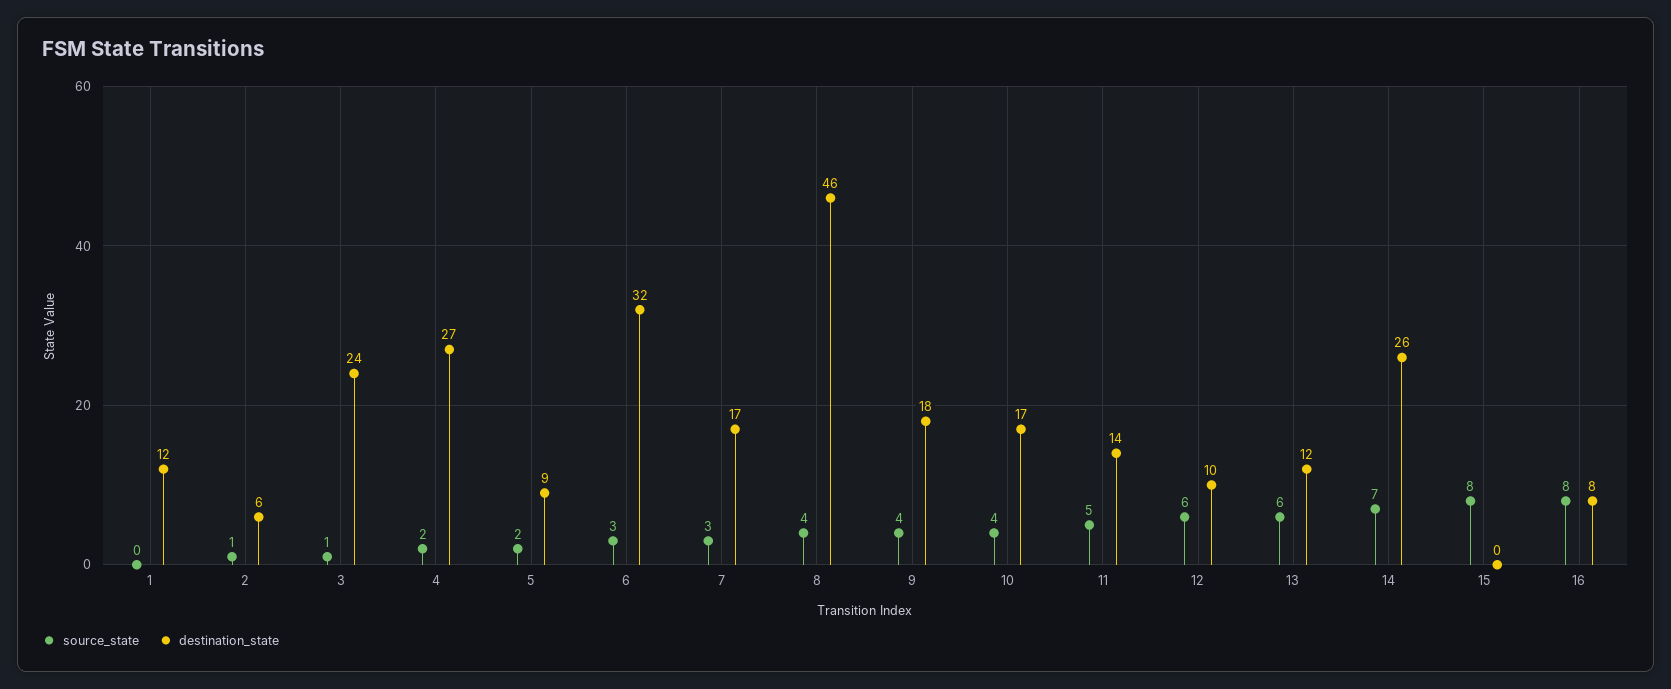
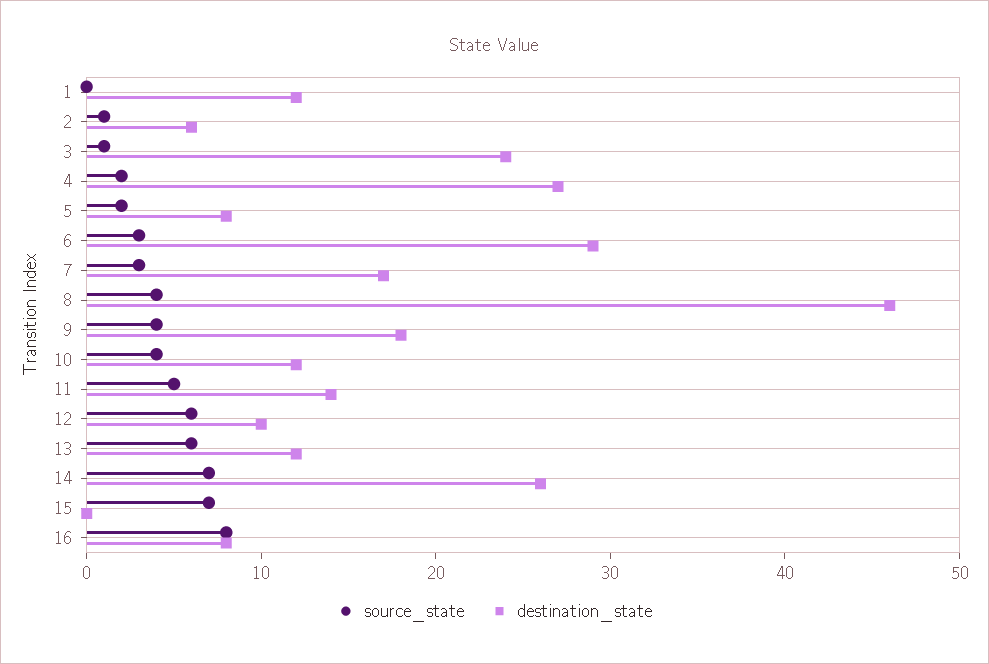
  {
    "source_state": {
      "1": 0,
      "2": 1,
      "3": 1,
      "4": 2,
      "5": 2,
      "6": 3,
      "7": 3,
      "8": 4,
      "9": 4,
      "10": 4,
      "11": 5,
      "12": 6,
      "13": 6,
      "14": 7,
-     "15": 8,
+     "15": 7,
      "16": 8
    },
    "destination_state": {
      "1": 12,
      "2": 6,
      "3": 24,
      "4": 27,
-     "5": 9,
+     "5": 8,
-     "6": 32,
+     "6": 29,
      "7": 17,
      "8": 46,
      "9": 18,
-     "10": 17,
+     "10": 12,
      "11": 14,
      "12": 10,
      "13": 12,
      "14": 26,
      "15": 0,
      "16": 8
    }
  }

